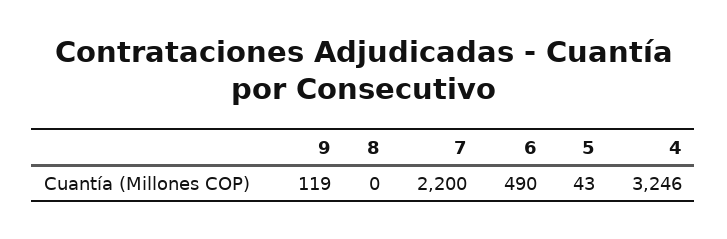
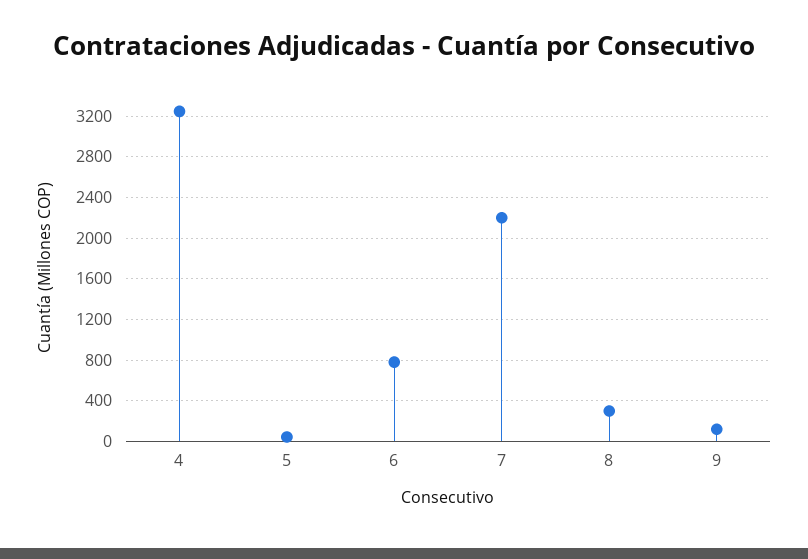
  {
    "9": 119,
-   "8": 0,
+   "8": 300,
    "7": 2200,
-   "6": 490,
+   "6": 800,
    "5": 43,
    "4": 3246
  }

